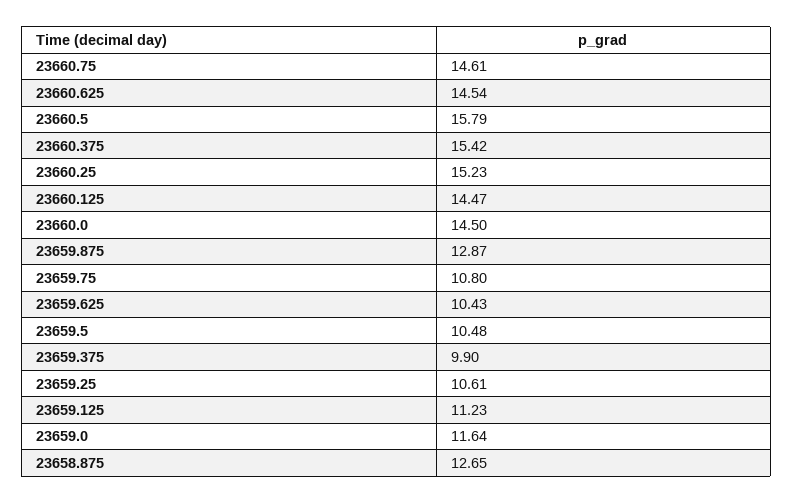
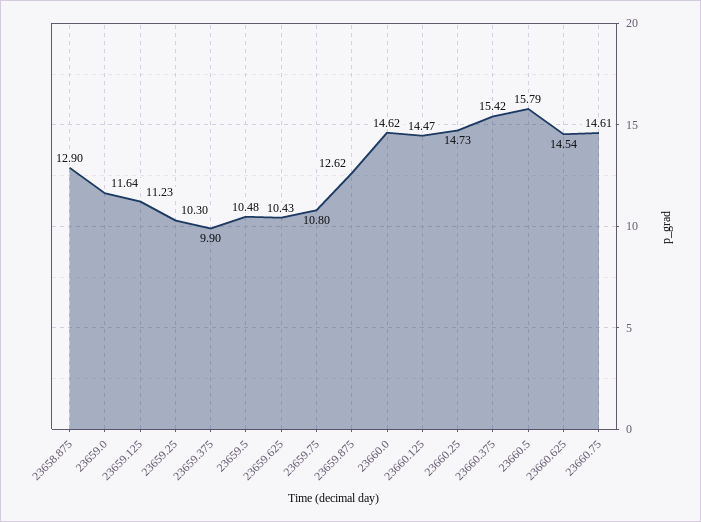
  {
    "23660.75": 14.61,
    "23660.625": 14.54,
    "23660.5": 15.79,
    "23660.375": 15.42,
-   "23660.25": 15.23,
+   "23660.25": 14.73,
    "23660.125": 14.47,
-   "23660.0": 14.5,
+   "23660.0": 14.62,
-   "23659.875": 12.87,
+   "23659.875": 12.62,
    "23659.75": 10.8,
    "23659.625": 10.43,
    "23659.5": 10.48,
    "23659.375": 9.9,
-   "23659.25": 10.61,
+   "23659.25": 10.3,
    "23659.125": 11.23,
    "23659.0": 11.64,
-   "23658.875": 12.65
+   "23658.875": 12.9
  }

